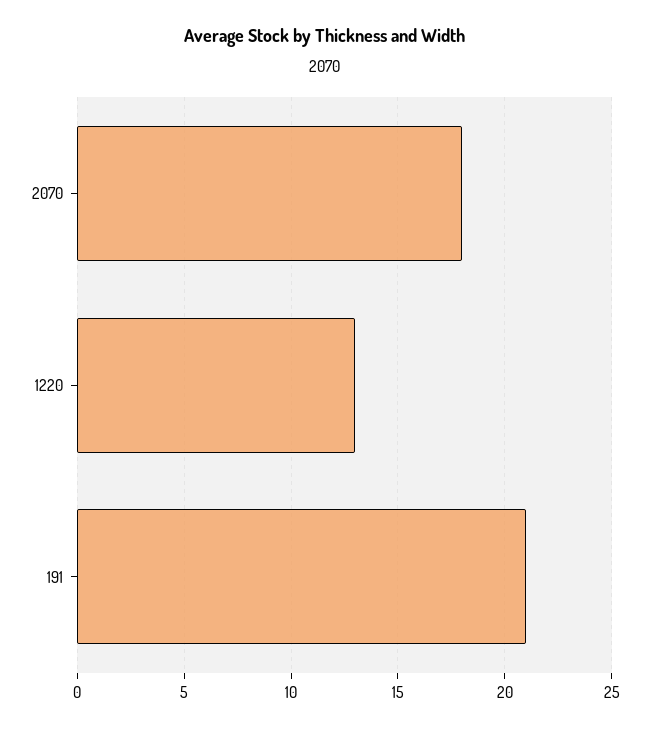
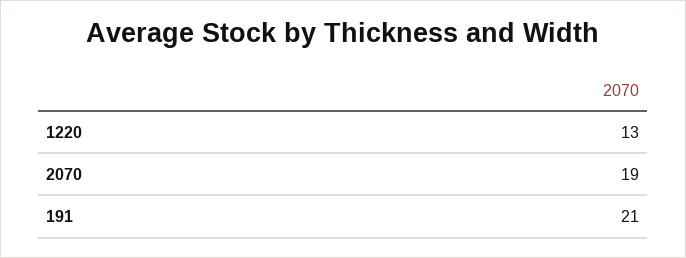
  {
-   "2070": 18,
+   "2070": 19,
    "1220": 13,
    "191": 21
  }

